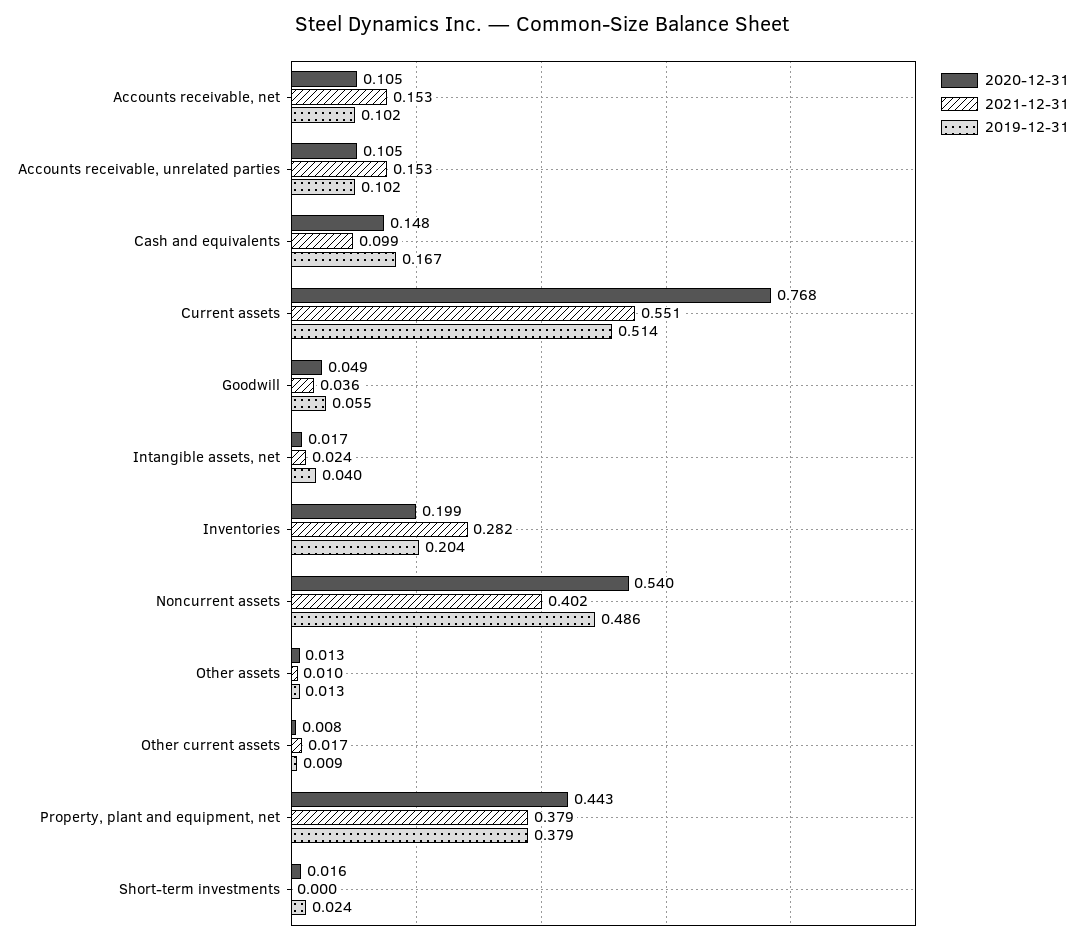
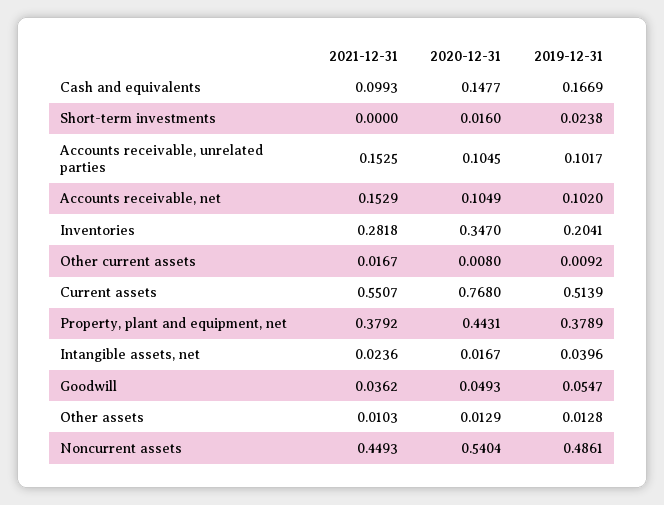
  {
    "2020-12-31": {
      "Accounts receivable, net": 0.1049,
      "Accounts receivable, unrelated parties": 0.1045,
      "Cash and equivalents": 0.1477,
      "Current assets": 0.768,
      "Goodwill": 0.0493,
      "Intangible assets, net": 0.0167,
-     "Inventories": 0.199,
+     "Inventories": 0.347,
      "Noncurrent assets": 0.5404,
      "Other assets": 0.0129,
      "Other current assets": 0.008,
      "Property, plant and equipment, net": 0.4431,
      "Short-term investments": 0.016
    },
    "2021-12-31": {
      "Accounts receivable, net": 0.1529,
      "Accounts receivable, unrelated parties": 0.1525,
      "Cash and equivalents": 0.0993,
      "Current assets": 0.5507,
      "Goodwill": 0.0362,
      "Intangible assets, net": 0.0236,
      "Inventories": 0.2818,
-     "Noncurrent assets": 0.402,
+     "Noncurrent assets": 0.4493,
      "Other assets": 0.0103,
      "Other current assets": 0.0167,
      "Property, plant and equipment, net": 0.3792,
      "Short-term investments": 0
    },
    "2019-12-31": {
      "Accounts receivable, net": 0.102,
      "Accounts receivable, unrelated parties": 0.1017,
      "Cash and equivalents": 0.1669,
      "Current assets": 0.5139,
      "Goodwill": 0.0547,
      "Intangible assets, net": 0.0396,
      "Inventories": 0.2041,
      "Noncurrent assets": 0.4861,
      "Other assets": 0.0128,
      "Other current assets": 0.0092,
      "Property, plant and equipment, net": 0.3789,
      "Short-term investments": 0.0238
    }
  }

